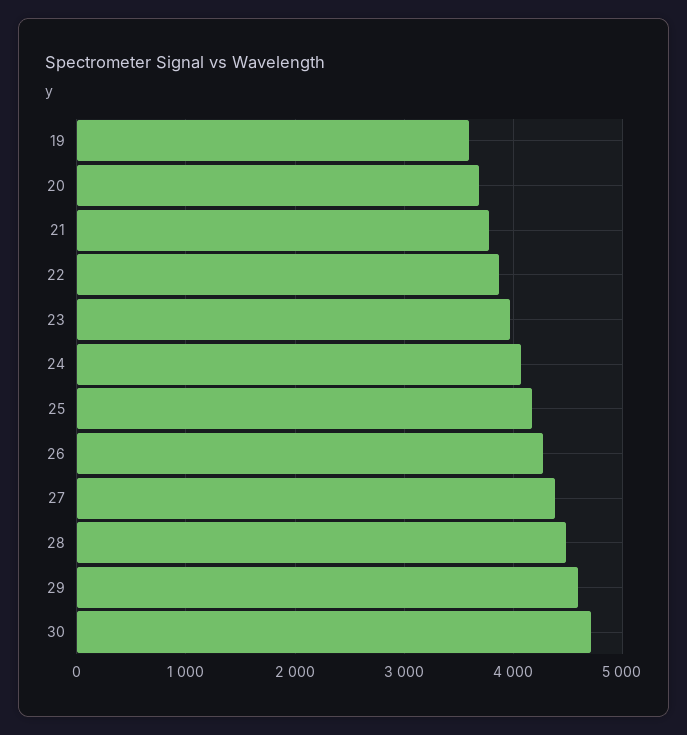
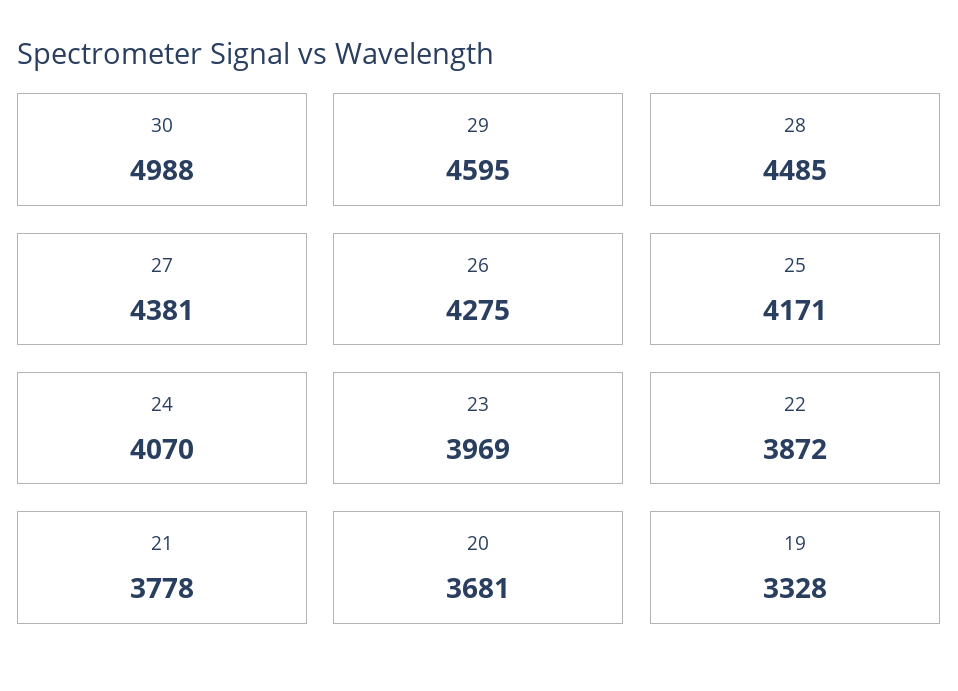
  {
-   "19": 3600,
+   "19": 3328,
    "20": 3681,
    "21": 3778,
    "22": 3872,
    "23": 3969,
    "24": 4070,
    "25": 4171,
    "26": 4275,
    "27": 4381,
    "28": 4485,
    "29": 4595,
-   "30": 4700
+   "30": 4988
  }

